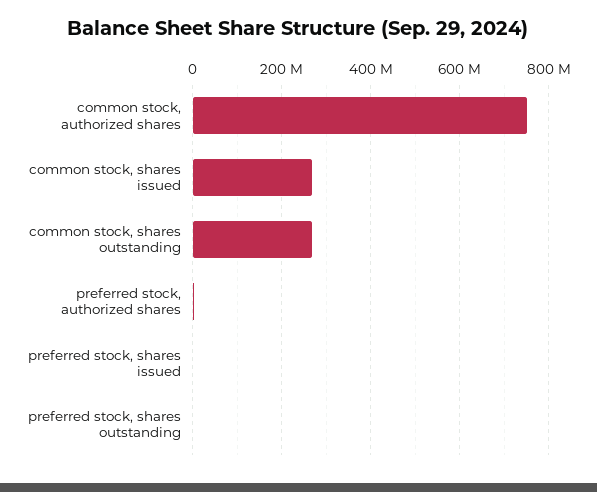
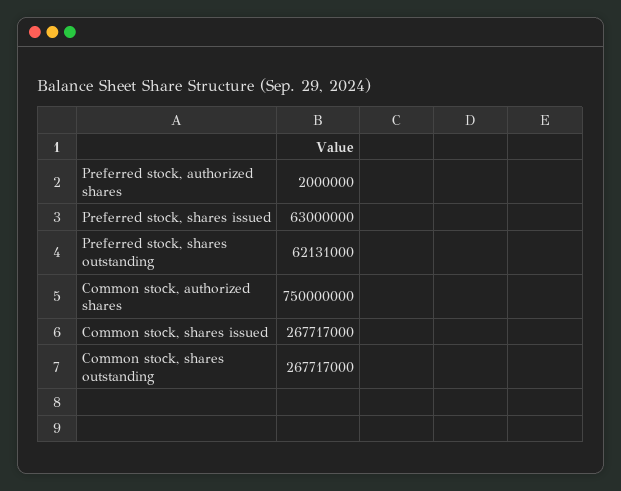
  {
    "common stock, authorized shares": 750000000,
    "common stock, shares issued": 267717000,
    "common stock, shares outstanding": 267717000,
    "preferred stock, authorized shares": 2000000,
-   "preferred stock, shares issued": 0,
+   "preferred stock, shares issued": 63000000,
-   "preferred stock, shares outstanding": 0
+   "preferred stock, shares outstanding": 62131000
  }

